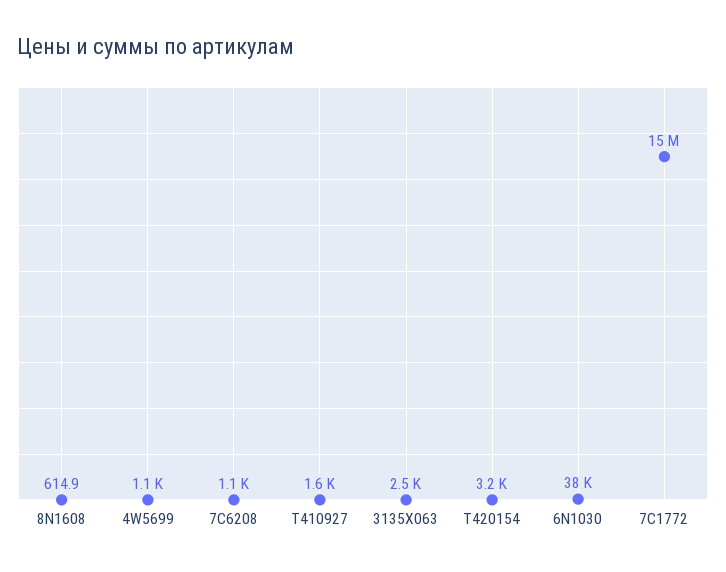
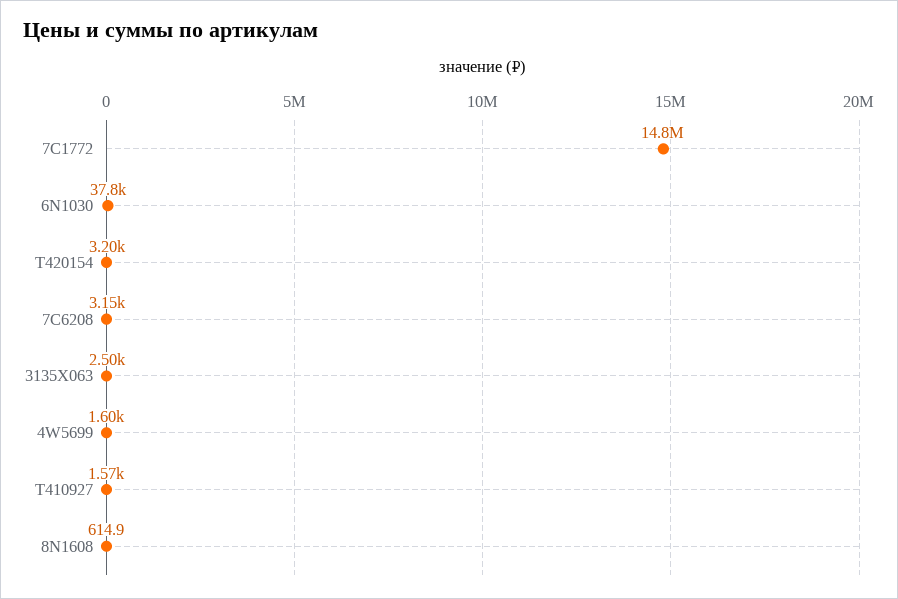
  {
    "8N1608": 614.9,
-   "4W5699": 1100,
+   "4W5699": 1600,
-   "7C6208": 1100,
+   "7C6208": 3150,
    "T410927": 1570,
    "3135X063": 2500,
    "T420154": 3200,
    "6N1030": 37800,
    "7C1772": 14800000
  }

